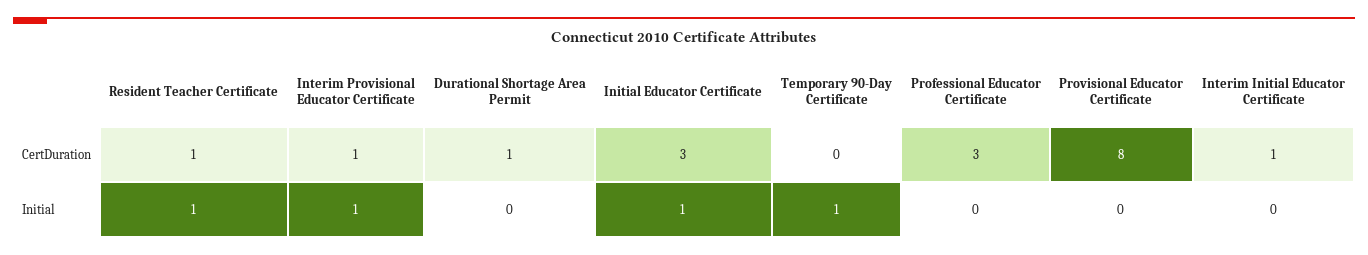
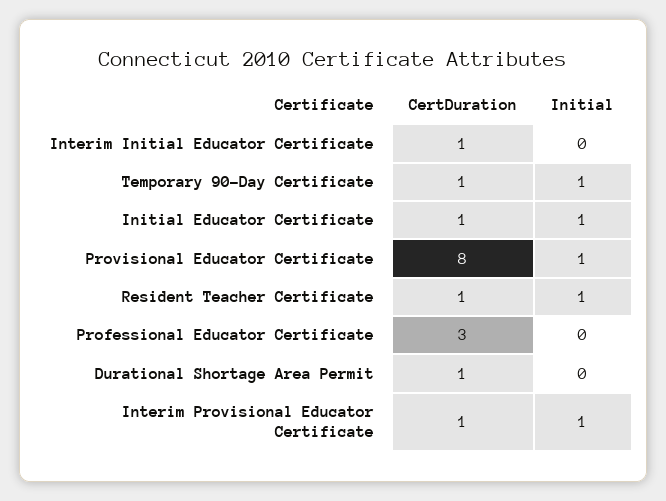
  {
    "Resident Teacher Certificate": {
      "CertDuration": 1,
      "Initial": 1
    },
    "Interim Provisional Educator Certificate": {
      "CertDuration": 1,
      "Initial": 1
    },
    "Durational Shortage Area Permit": {
      "CertDuration": 1,
      "Initial": 0
    },
    "Initial Educator Certificate": {
-     "CertDuration": 3,
+     "CertDuration": 1,
      "Initial": 1
    },
    "Temporary 90-Day Certificate": {
-     "CertDuration": 0,
+     "CertDuration": 1,
      "Initial": 1
    },
    "Professional Educator Certificate": {
      "CertDuration": 3,
      "Initial": 0
    },
    "Provisional Educator Certificate": {
      "CertDuration": 8,
-     "Initial": 0
+     "Initial": 1
    },
    "Interim Initial Educator Certificate": {
      "CertDuration": 1,
      "Initial": 0
    }
  }

